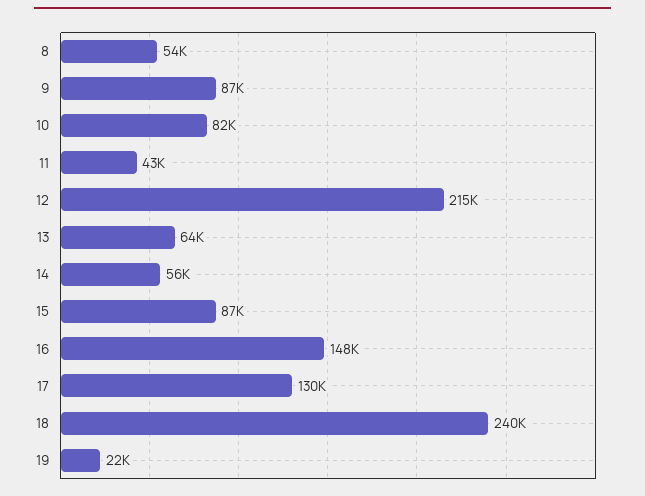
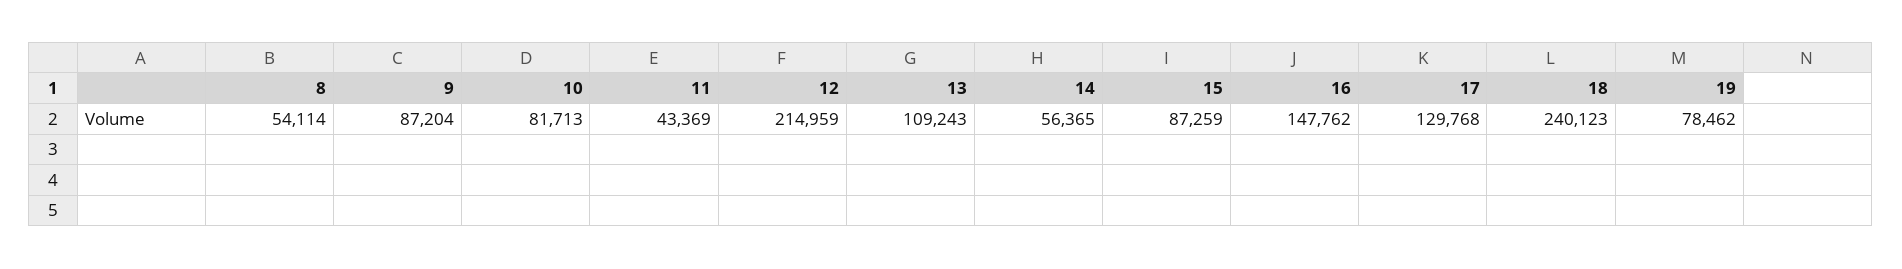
  {
    "8": 54114,
    "9": 87204,
    "10": 81713,
    "11": 43369,
    "12": 214959,
-   "13": 64000,
+   "13": 109243,
    "14": 56365,
    "15": 87259,
    "16": 147762,
    "17": 129768,
    "18": 240123,
-   "19": 22000
+   "19": 78462
  }

